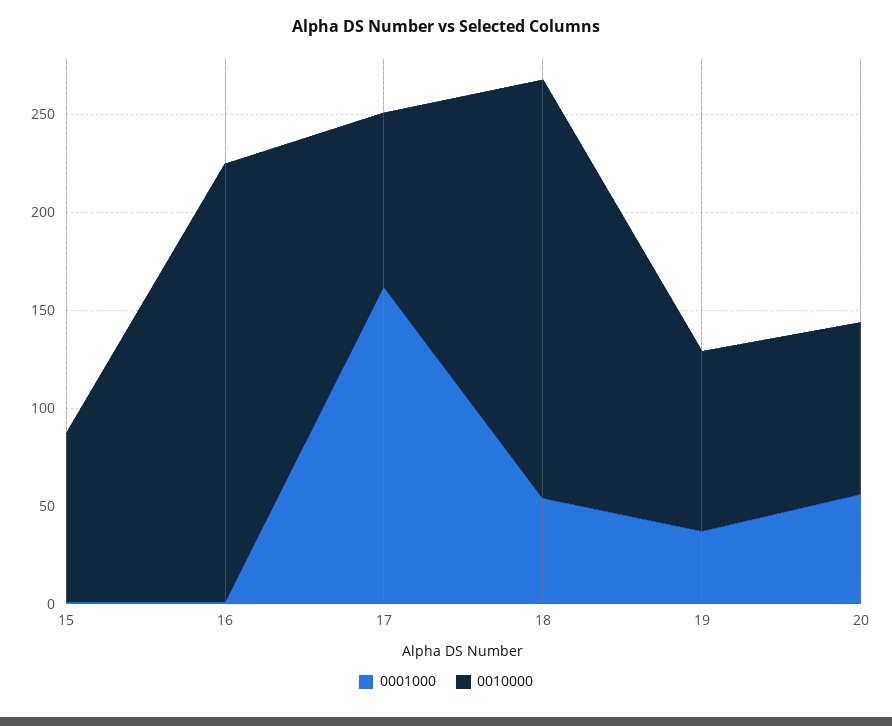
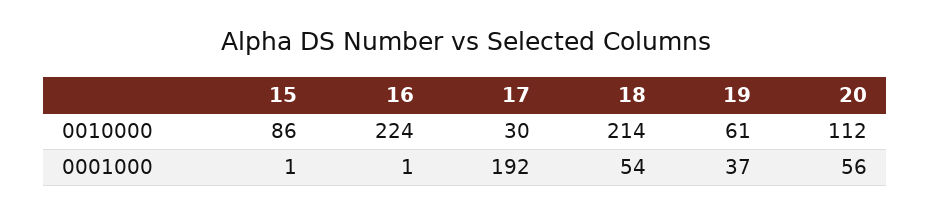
  {
    "0001000": {
      "15": 1,
      "16": 1,
-     "17": 160,
+     "17": 192,
      "18": 54,
      "19": 37,
      "20": 56
    },
    "0010000": {
      "15": 86,
      "16": 224,
-     "17": 90,
+     "17": 30,
      "18": 214,
-     "19": 90,
+     "19": 61,
-     "20": 90
+     "20": 112
    }
  }

